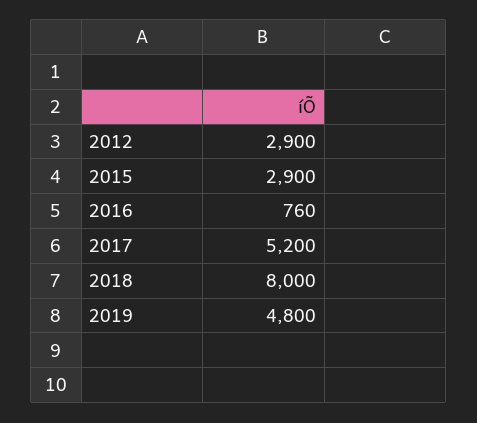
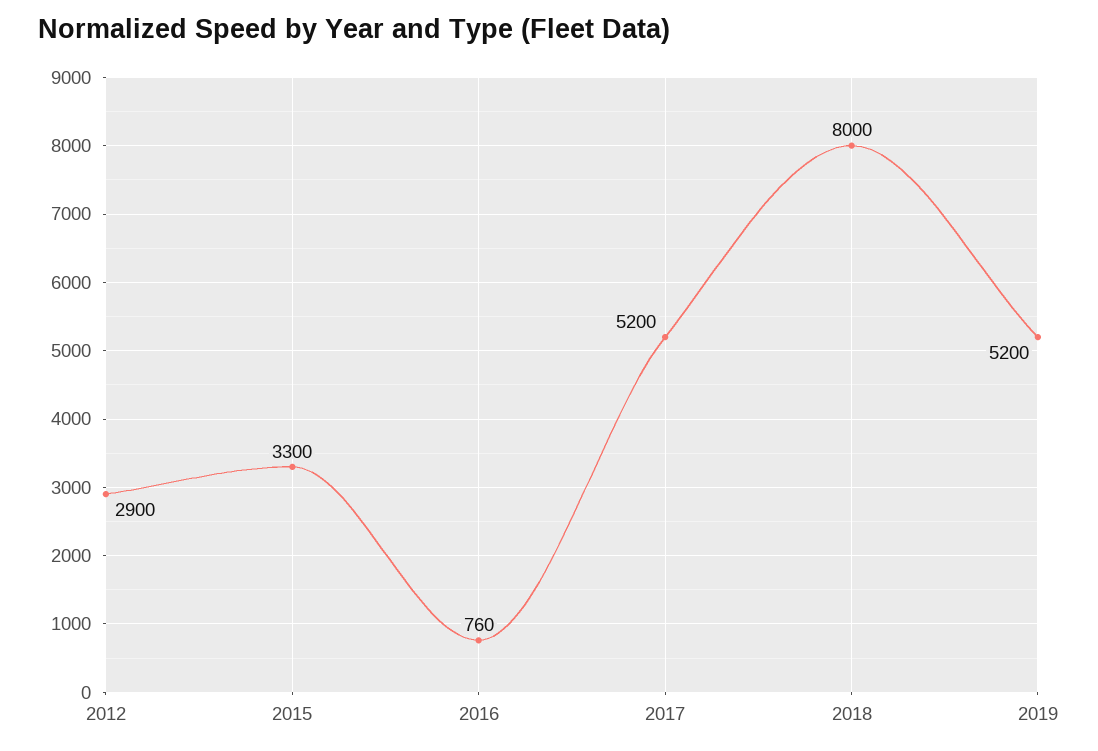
  {
    "2012": 2900,
-   "2015": 2900,
+   "2015": 3300,
    "2016": 760,
    "2017": 5200,
    "2018": 8000,
-   "2019": 4800
+   "2019": 5200
  }

